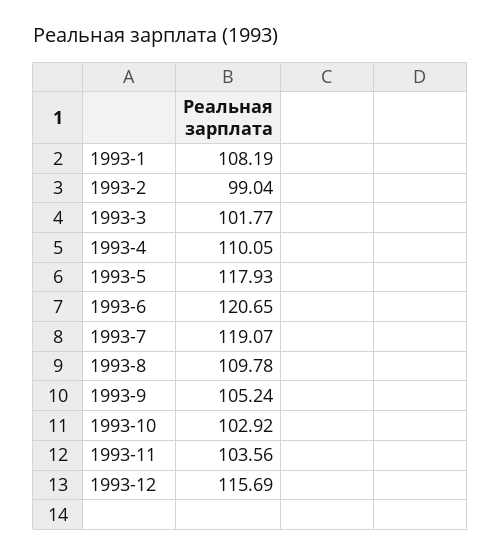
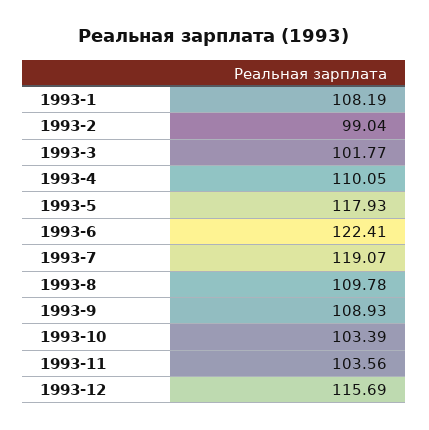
  {
    "1993-1": 108.19,
    "1993-2": 99.04,
    "1993-3": 101.77,
    "1993-4": 110.05,
    "1993-5": 117.93,
-   "1993-6": 120.65,
+   "1993-6": 122.41,
    "1993-7": 119.07,
    "1993-8": 109.78,
-   "1993-9": 105.24,
+   "1993-9": 108.93,
-   "1993-10": 102.92,
+   "1993-10": 103.39,
    "1993-11": 103.56,
    "1993-12": 115.69
  }

